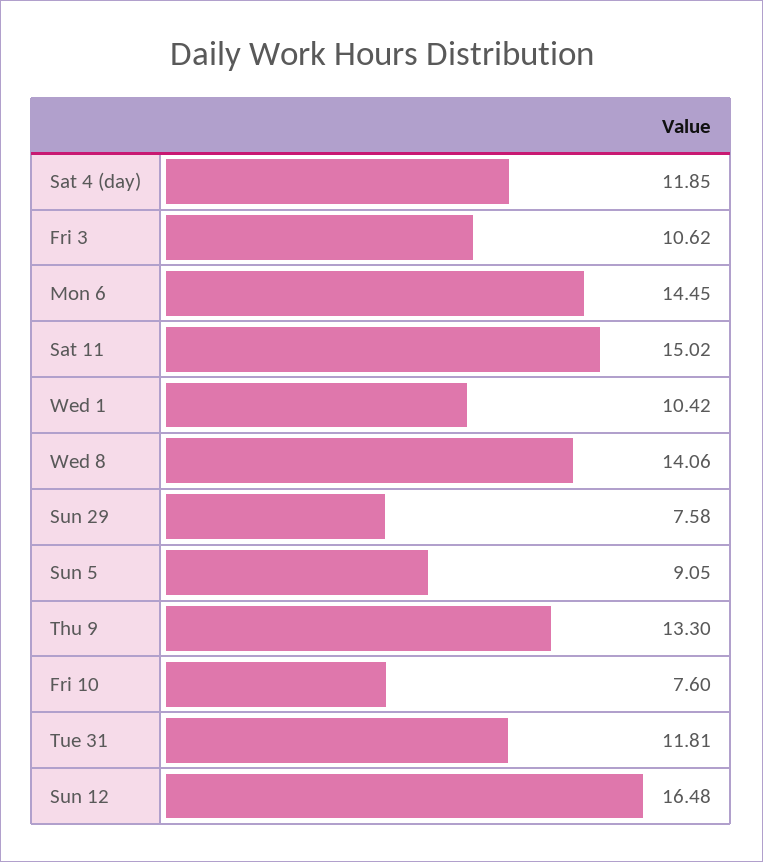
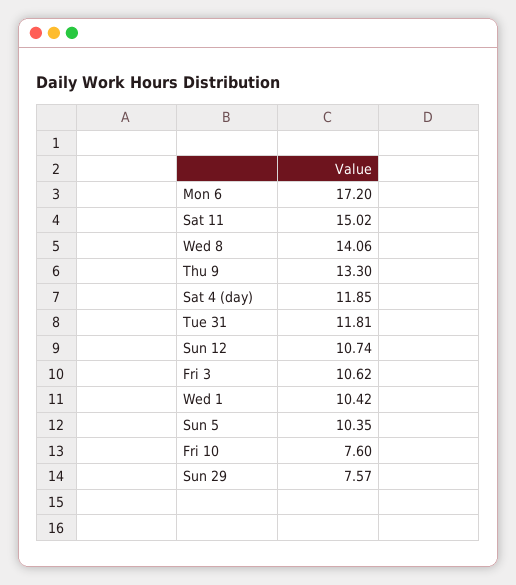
  {
    "Sat 4 (day)": 11.85,
    "Fri 3": 10.62,
-   "Mon 6": 14.45,
+   "Mon 6": 17.2,
    "Sat 11": 15.02,
    "Wed 1": 10.42,
    "Wed 8": 14.06,
-   "Sun 29": 7.58,
+   "Sun 29": 7.57,
-   "Sun 5": 9.05,
+   "Sun 5": 10.35,
    "Thu 9": 13.3,
    "Fri 10": 7.6,
    "Tue 31": 11.81,
-   "Sun 12": 16.48
+   "Sun 12": 10.74
  }

